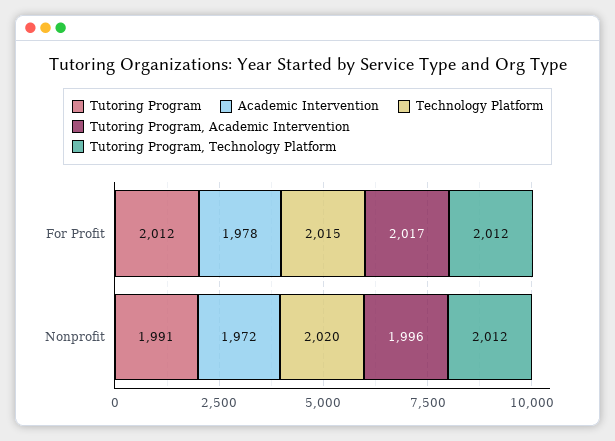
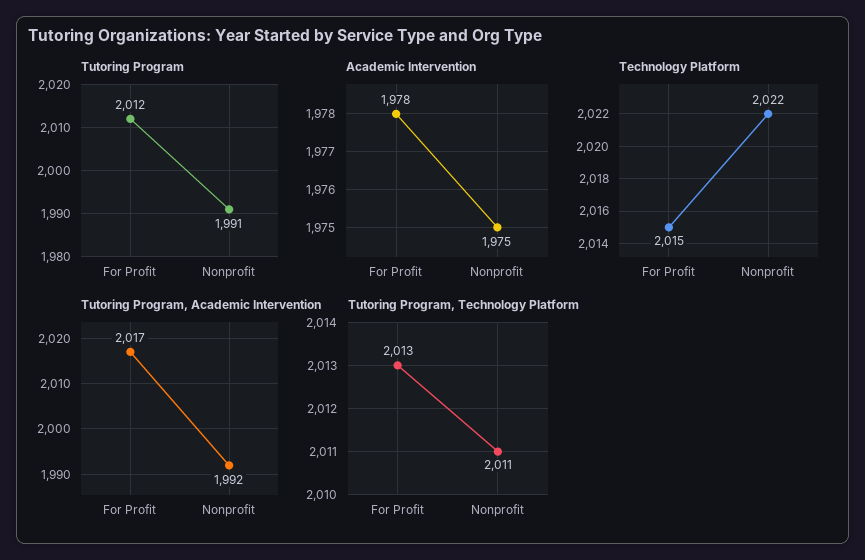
  {
    "Tutoring Program": {
      "For Profit": 2012,
      "Nonprofit": 1991
    },
    "Academic Intervention": {
      "For Profit": 1978,
-     "Nonprofit": 1972
+     "Nonprofit": 1975
    },
    "Technology Platform": {
      "For Profit": 2015,
-     "Nonprofit": 2020
+     "Nonprofit": 2022
    },
    "Tutoring Program, Academic Intervention": {
      "For Profit": 2017,
-     "Nonprofit": 1996
+     "Nonprofit": 1992
    },
    "Tutoring Program, Technology Platform": {
-     "For Profit": 2012,
+     "For Profit": 2013,
-     "Nonprofit": 2012
+     "Nonprofit": 2011
    }
  }

